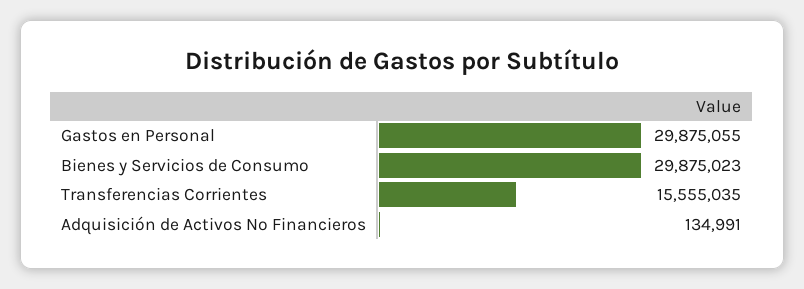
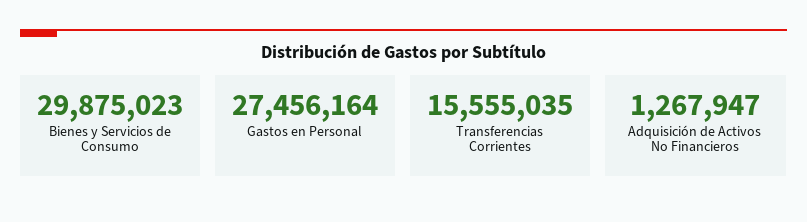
  {
-   "Gastos en Personal": 29875055,
+   "Gastos en Personal": 27456164,
    "Bienes y Servicios de Consumo": 29875023,
    "Transferencias Corrientes": 15555035,
-   "Adquisición de Activos No Financieros": 134991
+   "Adquisición de Activos No Financieros": 1267947
  }

